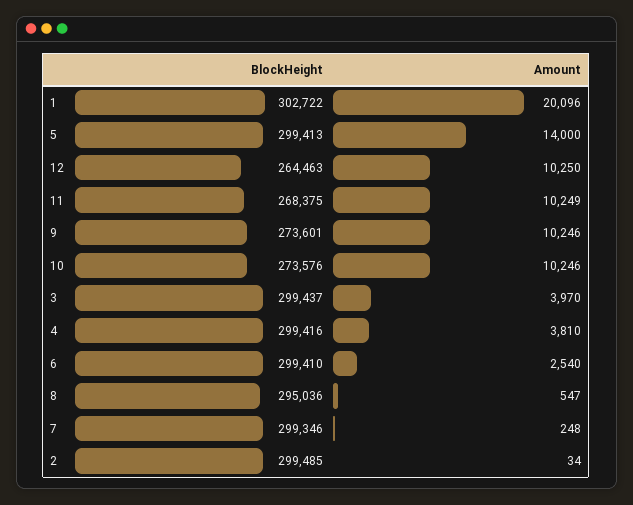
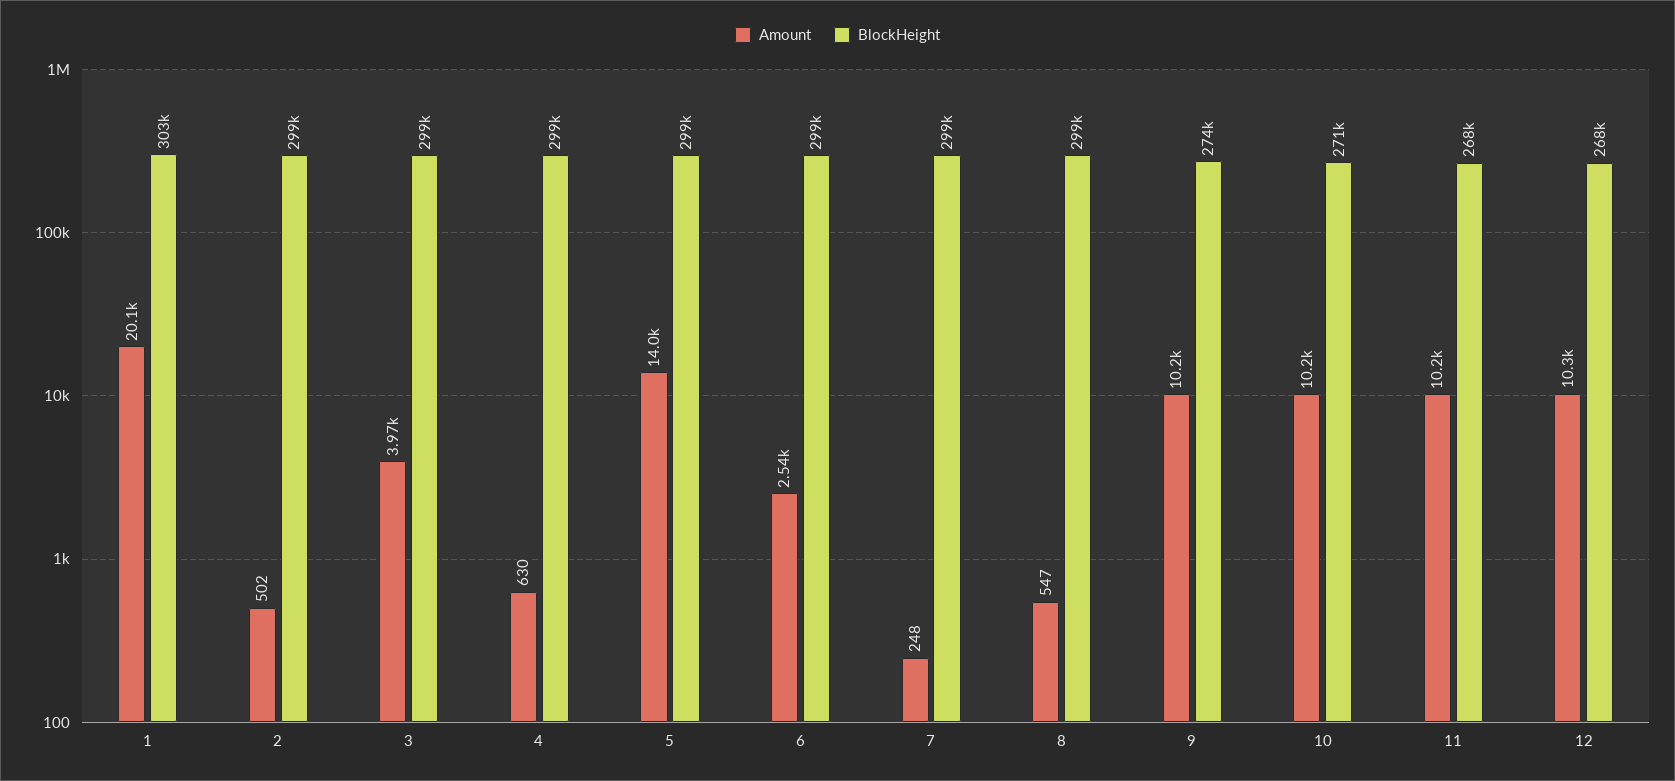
  {
    "BlockHeight": {
      "1": 302722,
      "5": 299413,
-     "12": 264463,
+     "12": 268000,
      "11": 268375,
      "9": 273601,
-     "10": 273576,
+     "10": 271000,
      "3": 299437,
      "4": 299416,
      "6": 299410,
-     "8": 295036,
+     "8": 299000,
      "7": 299346,
      "2": 299485
    },
    "Amount": {
      "1": 20096,
      "5": 14000,
      "12": 10250,
      "11": 10249,
      "9": 10246,
      "10": 10246,
      "3": 3970,
-     "4": 3810,
+     "4": 630,
      "6": 2540,
      "8": 547,
      "7": 248,
-     "2": 34
+     "2": 502
    }
  }

